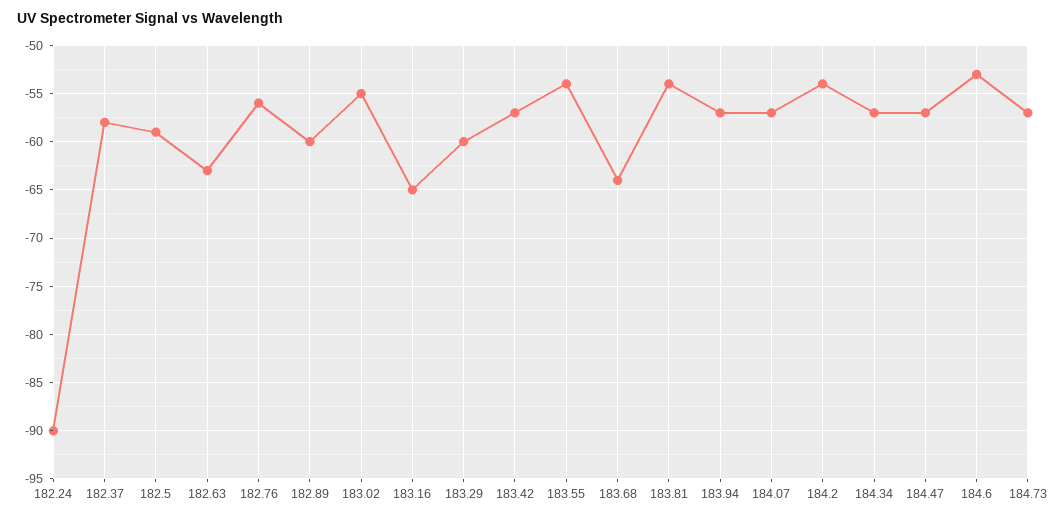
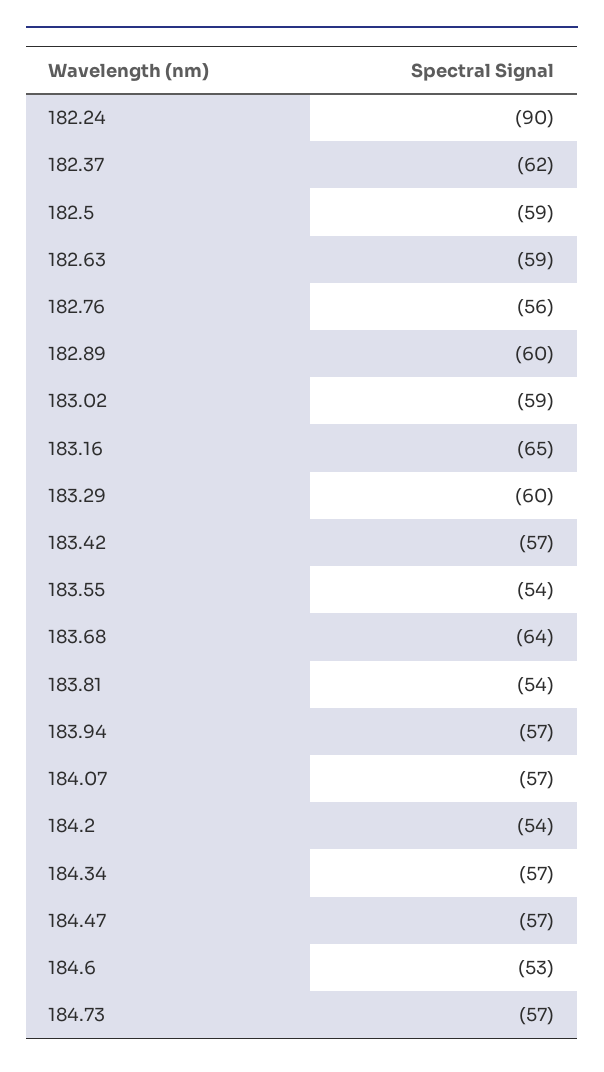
  {
    "182.24": -90,
-   "182.37": -58,
+   "182.37": -62,
    "182.5": -59,
-   "182.63": -63,
+   "182.63": -59,
    "182.76": -56,
    "182.89": -60,
-   "183.02": -55,
+   "183.02": -59,
    "183.16": -65,
    "183.29": -60,
    "183.42": -57,
    "183.55": -54,
    "183.68": -64,
    "183.81": -54,
    "183.94": -57,
    "184.07": -57,
    "184.2": -54,
    "184.34": -57,
    "184.47": -57,
    "184.6": -53,
    "184.73": -57
  }

